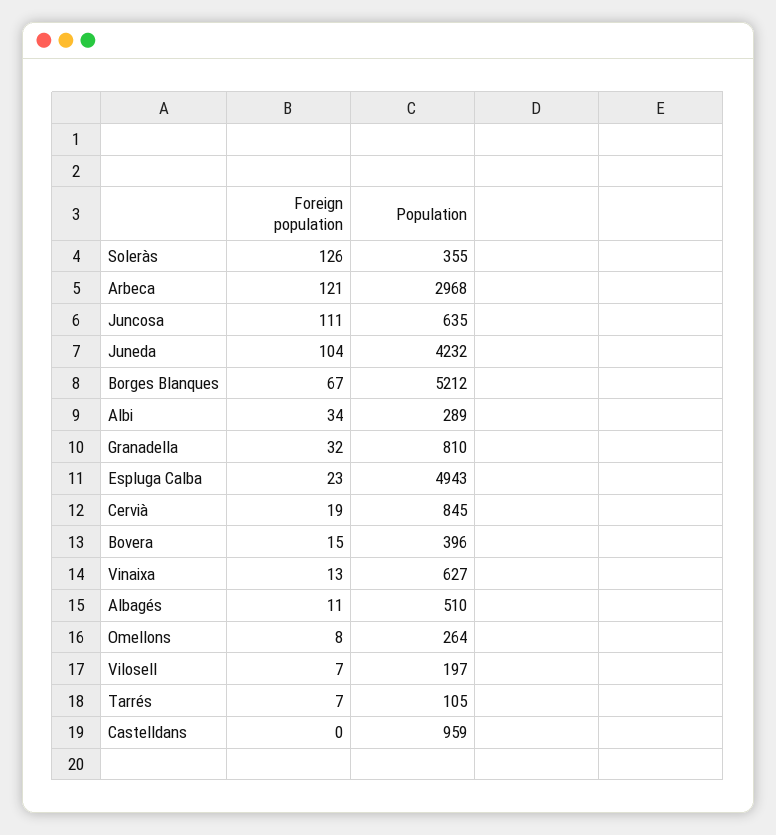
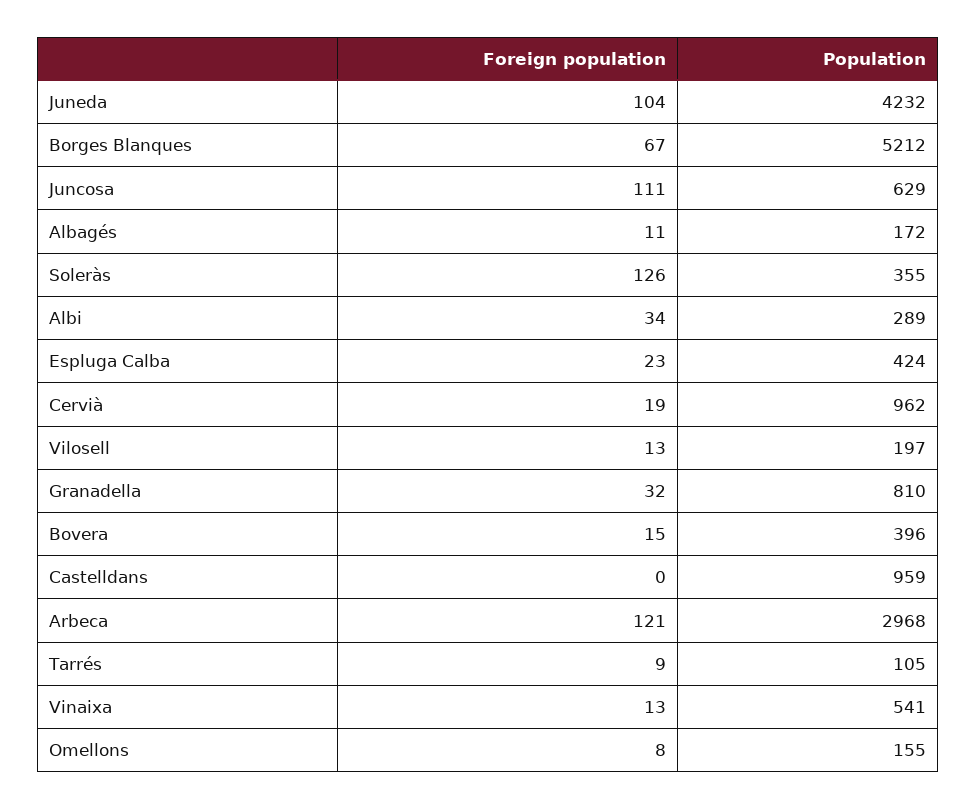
  {
    "Foreign population": {
      "Soleràs": 126,
      "Arbeca": 121,
      "Juncosa": 111,
      "Juneda": 104,
      "Borges Blanques": 67,
      "Albi": 34,
      "Granadella": 32,
      "Espluga Calba": 23,
      "Cervià": 19,
      "Bovera": 15,
      "Vinaixa": 13,
      "Albagés": 11,
      "Omellons": 8,
-     "Vilosell": 7,
+     "Vilosell": 13,
-     "Tarrés": 7,
+     "Tarrés": 9,
      "Castelldans": 0
    },
    "Population": {
      "Soleràs": 355,
      "Arbeca": 2968,
-     "Juncosa": 635,
+     "Juncosa": 629,
      "Juneda": 4232,
      "Borges Blanques": 5212,
      "Albi": 289,
      "Granadella": 810,
-     "Espluga Calba": 4943,
+     "Espluga Calba": 424,
-     "Cervià": 845,
+     "Cervià": 962,
      "Bovera": 396,
-     "Vinaixa": 627,
+     "Vinaixa": 541,
-     "Albagés": 510,
+     "Albagés": 172,
-     "Omellons": 264,
+     "Omellons": 155,
      "Vilosell": 197,
      "Tarrés": 105,
      "Castelldans": 959
    }
  }

